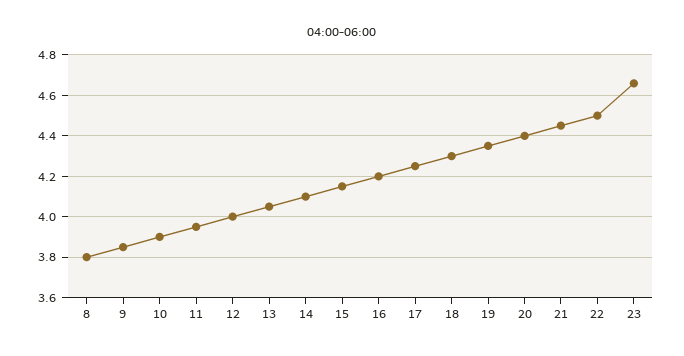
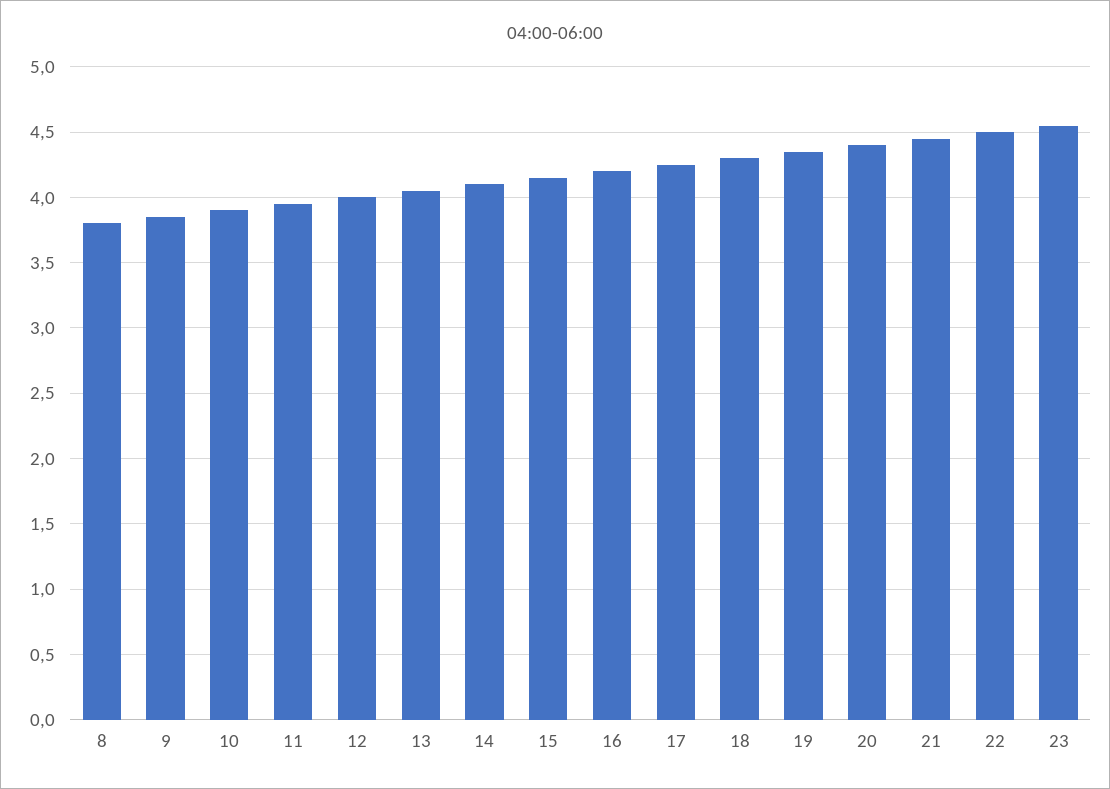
  {
    "8": 3.8,
    "9": 3.85,
    "10": 3.9,
    "11": 3.95,
    "12": 4,
    "13": 4.05,
    "14": 4.1,
    "15": 4.15,
    "16": 4.2,
    "17": 4.25,
    "18": 4.3,
    "19": 4.35,
    "20": 4.4,
    "21": 4.45,
    "22": 4.5,
-   "23": 4.65
+   "23": 4.55
  }

